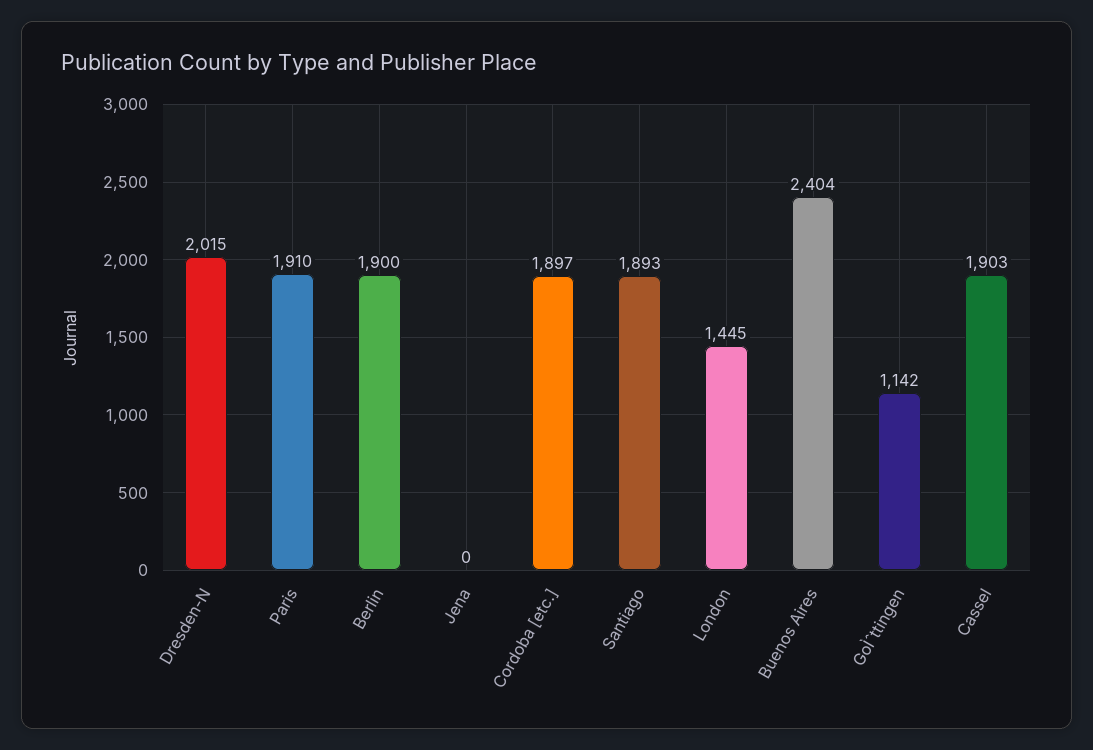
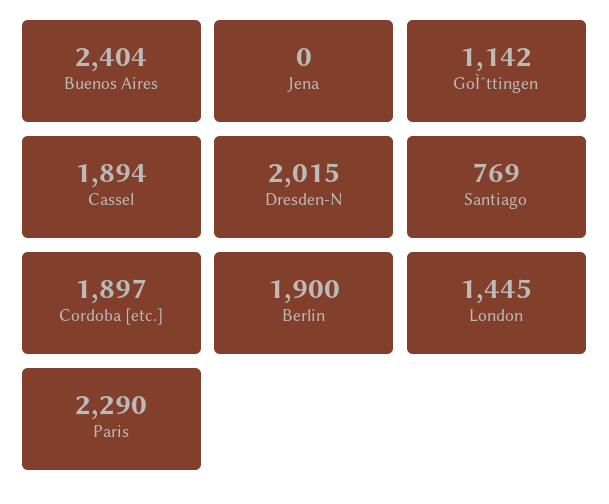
  {
    "Dresden-N": 2015,
-   "Paris": 1910,
+   "Paris": 2290,
    "Berlin": 1900,
    "Jena": 0,
    "Cordoba [etc.]": 1897,
-   "Santiago": 1893,
+   "Santiago": 769,
    "London": 1445,
    "Buenos Aires": 2404,
    "GoÌˆttingen": 1142,
-   "Cassel": 1903
+   "Cassel": 1894
  }

